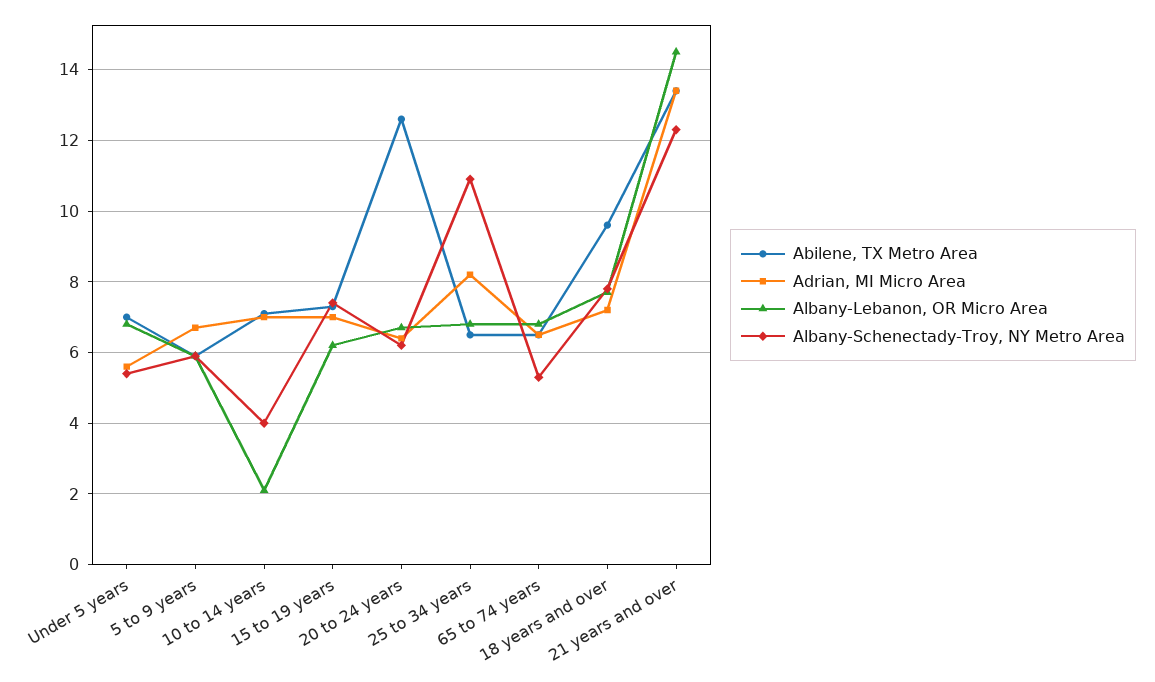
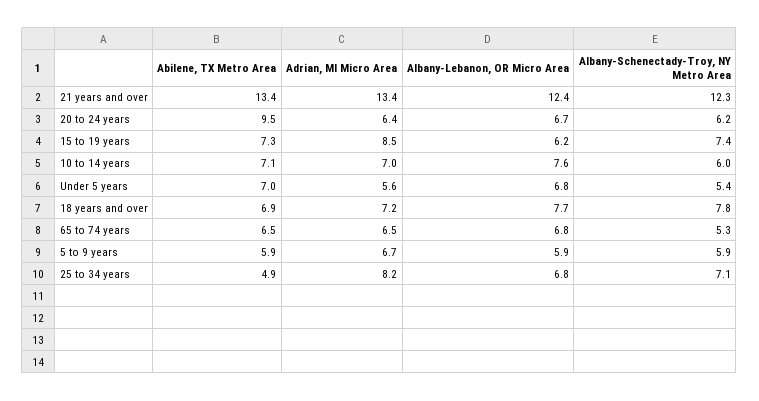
  {
    "Abilene, TX Metro Area": {
      "Under 5 years": 7,
      "5 to 9 years": 5.9,
      "10 to 14 years": 7.1,
      "15 to 19 years": 7.3,
-     "20 to 24 years": 12.5,
+     "20 to 24 years": 9.5,
-     "25 to 34 years": 6.5,
+     "25 to 34 years": 4.9,
      "65 to 74 years": 6.5,
-     "18 years and over": 9.5,
+     "18 years and over": 6.9,
      "21 years and over": 13.4
    },
    "Adrian, MI Micro Area": {
      "Under 5 years": 5.6,
      "5 to 9 years": 6.7,
      "10 to 14 years": 7,
-     "15 to 19 years": 7,
+     "15 to 19 years": 8.5,
      "20 to 24 years": 6.4,
      "25 to 34 years": 8.2,
      "65 to 74 years": 6.5,
      "18 years and over": 7.2,
      "21 years and over": 13.4
    },
    "Albany-Lebanon, OR Micro Area": {
      "Under 5 years": 6.8,
      "5 to 9 years": 5.9,
-     "10 to 14 years": 2,
+     "10 to 14 years": 7.6,
      "15 to 19 years": 6.2,
      "20 to 24 years": 6.7,
      "25 to 34 years": 6.8,
      "65 to 74 years": 6.8,
      "18 years and over": 7.7,
-     "21 years and over": 14.5
+     "21 years and over": 12.4
    },
    "Albany-Schenectady-Troy, NY Metro Area": {
      "Under 5 years": 5.4,
      "5 to 9 years": 5.9,
-     "10 to 14 years": 4,
+     "10 to 14 years": 6,
      "15 to 19 years": 7.4,
      "20 to 24 years": 6.2,
-     "25 to 34 years": 11,
+     "25 to 34 years": 7.1,
      "65 to 74 years": 5.3,
      "18 years and over": 7.8,
      "21 years and over": 12.3
    }
  }

